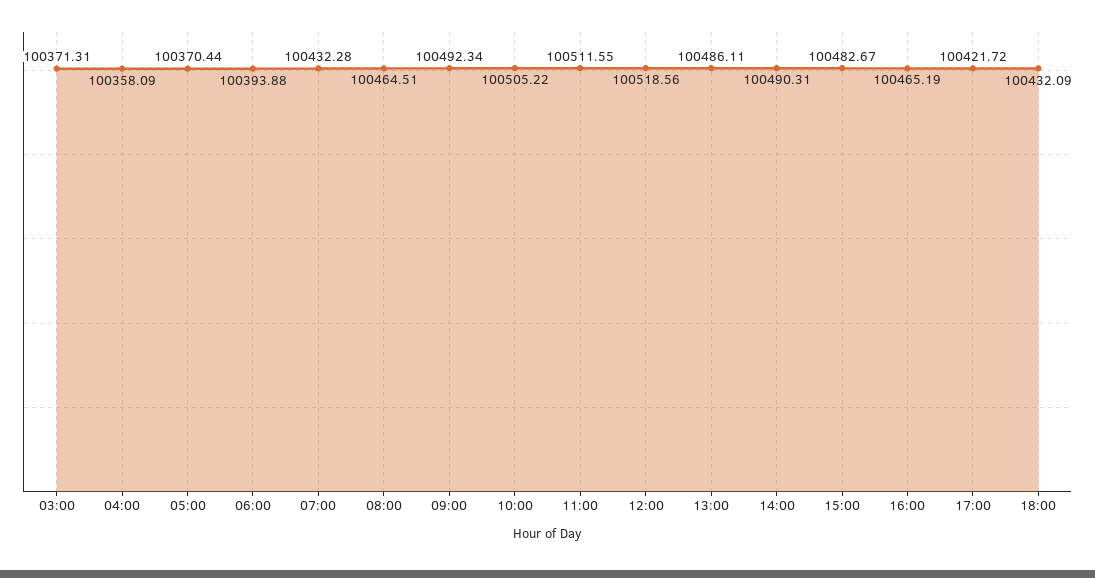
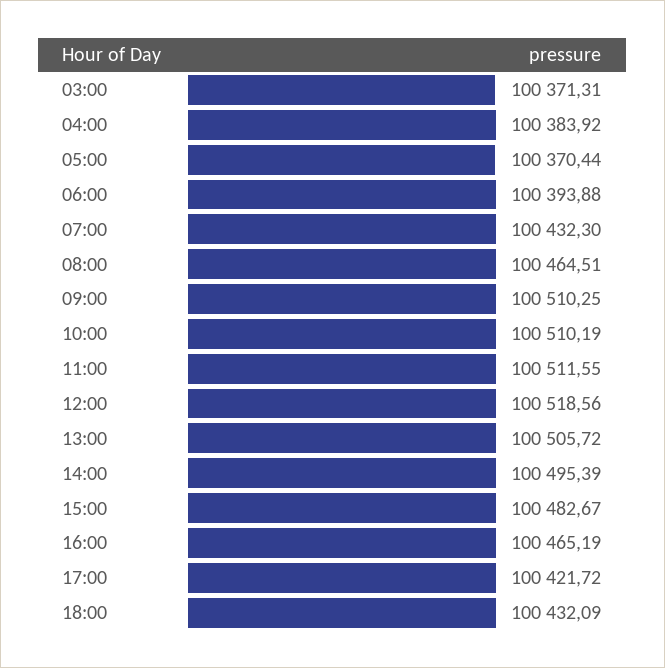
  {
    "03:00": 100371.31,
-   "04:00": 100358.09,
+   "04:00": 100383.92,
    "05:00": 100370.44,
    "06:00": 100393.88,
-   "07:00": 100432.28,
+   "07:00": 100432.3,
    "08:00": 100464.51,
-   "09:00": 100492.34,
+   "09:00": 100510.25,
-   "10:00": 100505.22,
+   "10:00": 100510.19,
    "11:00": 100511.55,
    "12:00": 100518.56,
-   "13:00": 100486.11,
+   "13:00": 100505.72,
-   "14:00": 100490.31,
+   "14:00": 100495.39,
    "15:00": 100482.67,
    "16:00": 100465.19,
    "17:00": 100421.72,
    "18:00": 100432.09
  }

